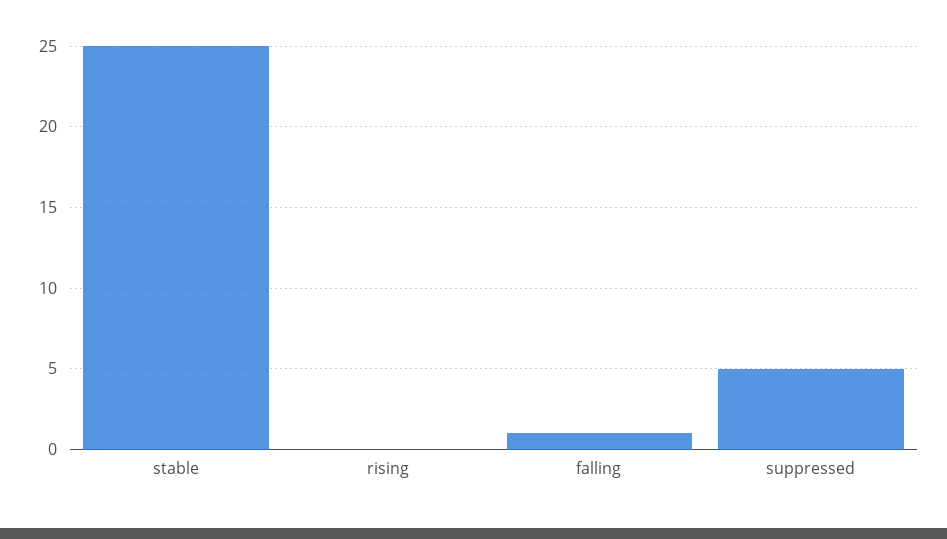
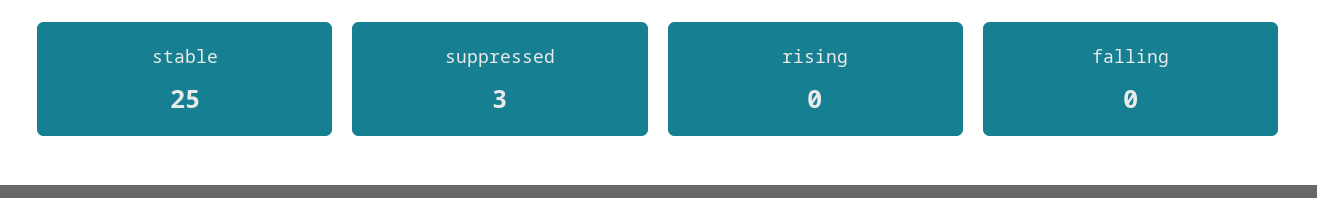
  {
    "stable": 25,
    "rising": 0,
-   "falling": 1,
+   "falling": 0,
-   "suppressed": 5
+   "suppressed": 3
  }

